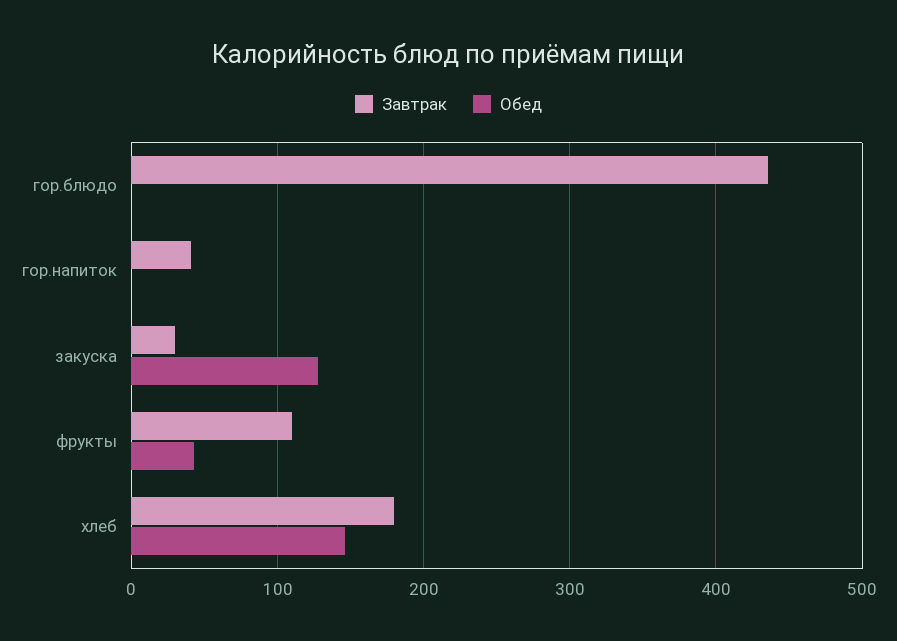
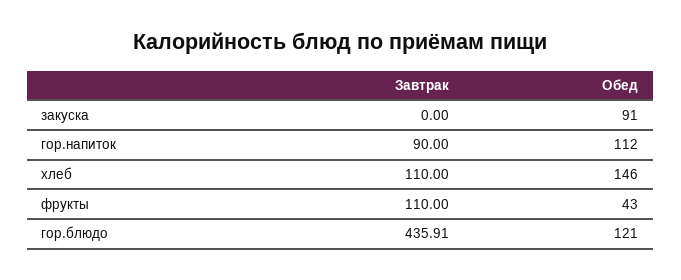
  {
    "Завтрак": {
      "гор.блюдо": 435.91,
-     "гор.напиток": 40,
+     "гор.напиток": 90,
-     "закуска": 30,
+     "закуска": 0,
      "фрукты": 110,
-     "хлеб": 180
+     "хлеб": 110
    },
    "Обед": {
-     "гор.блюдо": 0,
+     "гор.блюдо": 121,
-     "гор.напиток": 0,
+     "гор.напиток": 112,
-     "закуска": 130,
+     "закуска": 91,
      "фрукты": 43,
      "хлеб": 146
    }
  }

